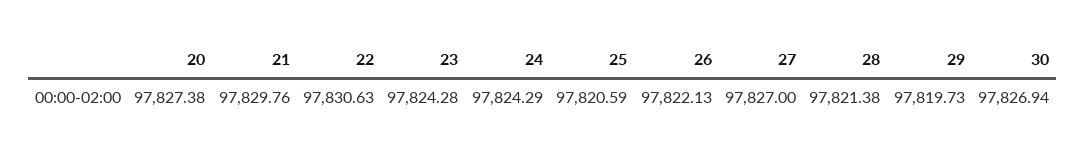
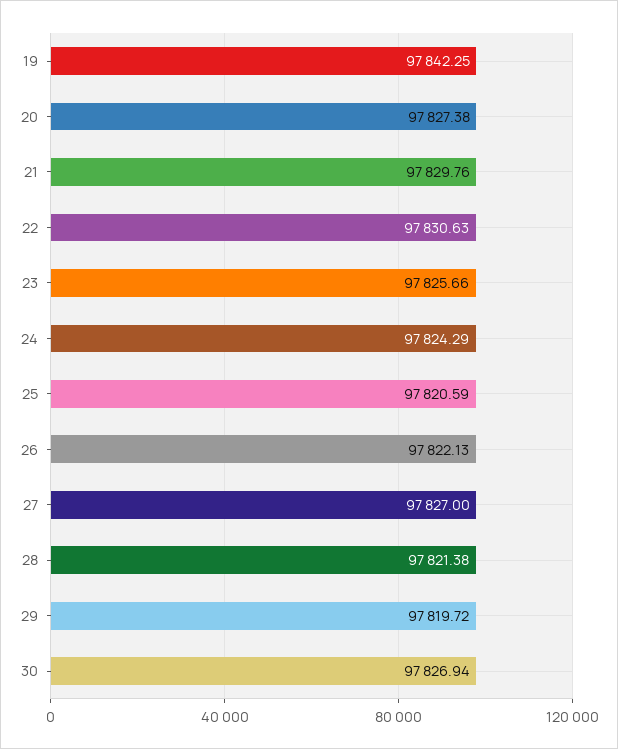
  {
    "20": 97827.38,
    "21": 97829.76,
    "22": 97830.63,
-   "23": 97824.28,
+   "23": 97825.66,
    "24": 97824.29,
    "25": 97820.59,
    "26": 97822.13,
    "27": 97827,
    "28": 97821.38,
-   "29": 97819.73,
+   "29": 97819.72,
-   "30": 97826.94
+   "30": 97826.94,
+   "19": 97842.25
  }

